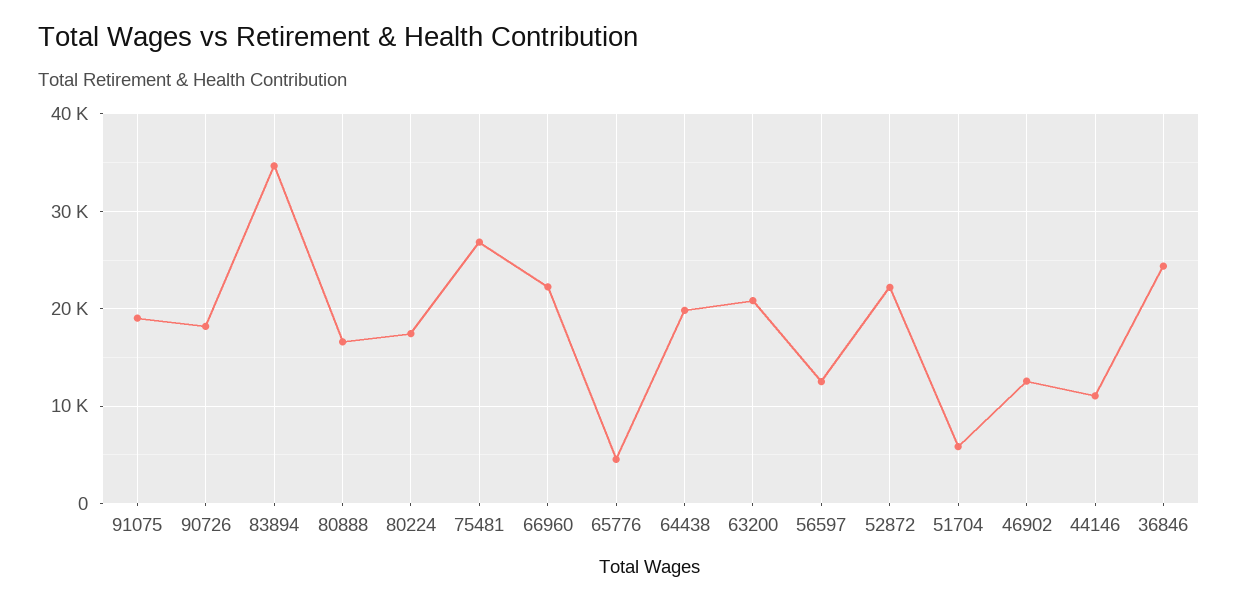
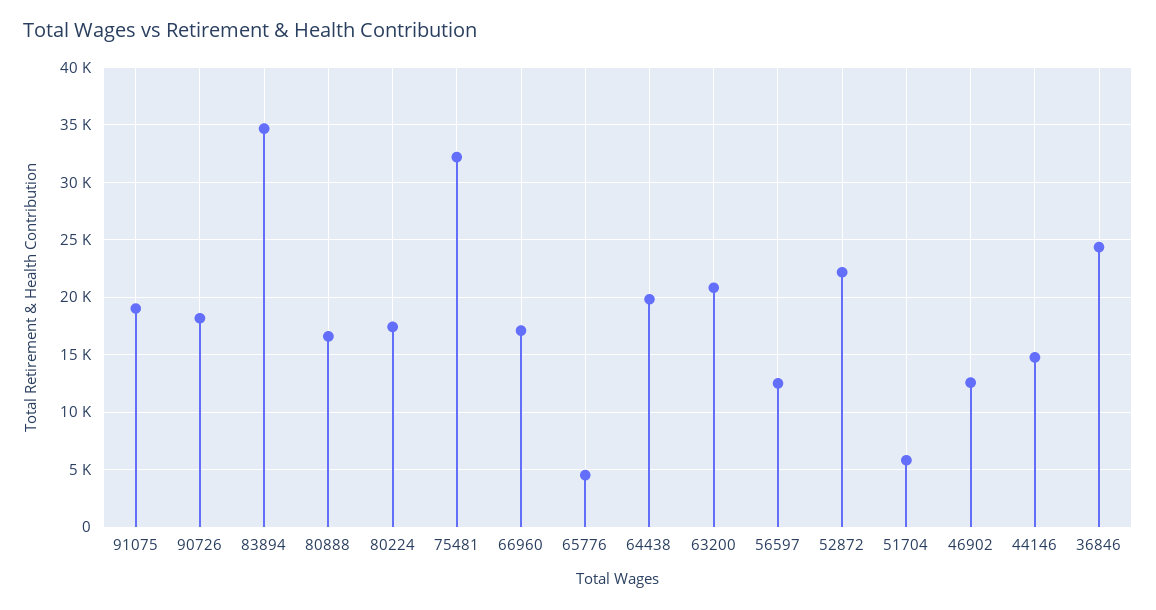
  {
    "91075": 19000,
    "90726": 18000,
    "83894": 35000,
    "80888": 17000,
    "80224": 17000,
-   "75481": 27000,
+   "75481": 32000,
-   "66960": 22000,
+   "66960": 17000,
    "65776": 5000,
    "64438": 20000,
    "63200": 21000,
    "56597": 13000,
    "52872": 22000,
    "51704": 6000,
    "46902": 13000,
-   "44146": 11000,
+   "44146": 15000,
    "36846": 24000
  }

